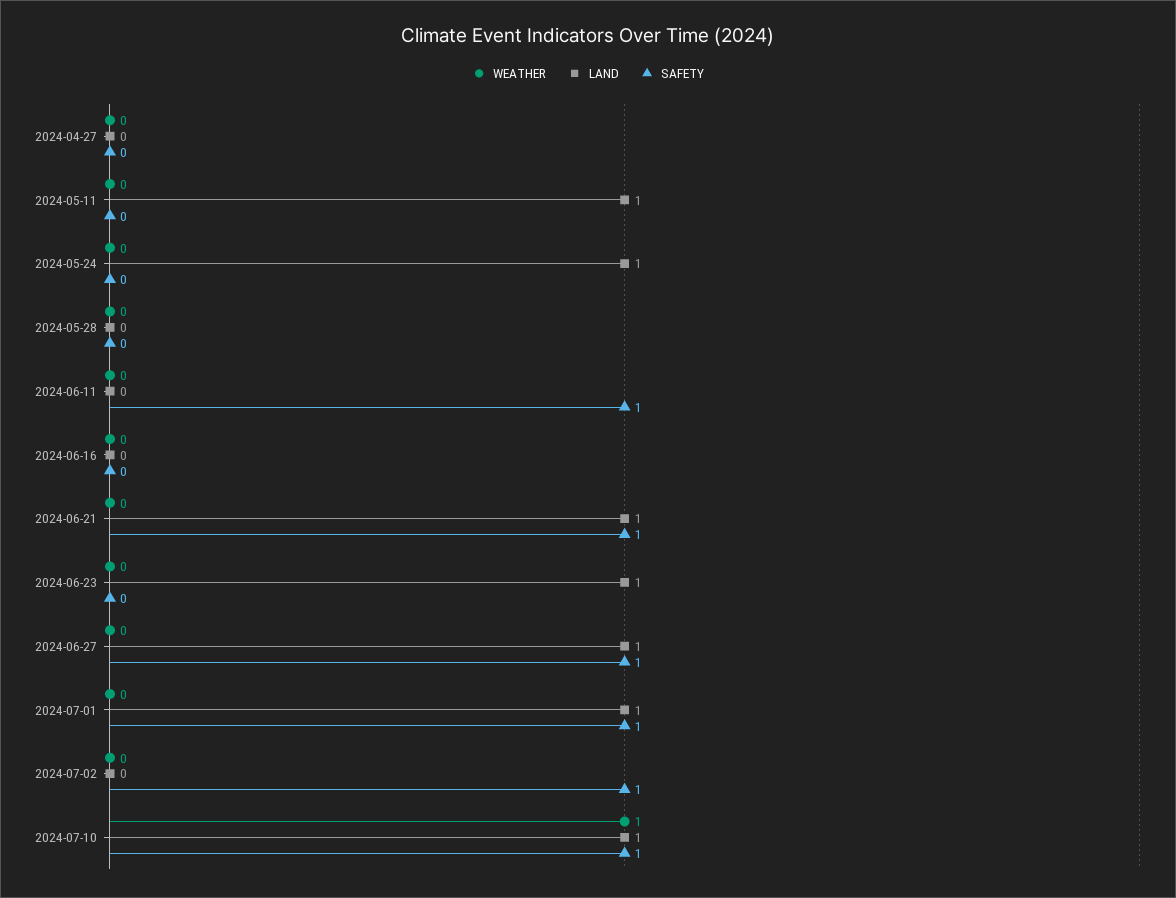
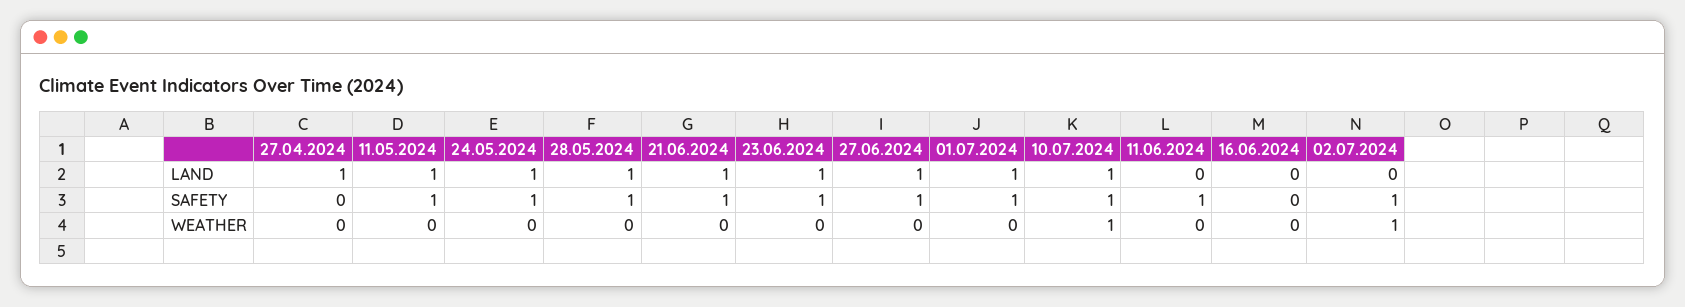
  {
    "WEATHER": {
      "2024-04-27": 0,
      "2024-05-11": 0,
      "2024-05-24": 0,
      "2024-05-28": 0,
      "2024-06-11": 0,
      "2024-06-16": 0,
      "2024-06-21": 0,
      "2024-06-23": 0,
      "2024-06-27": 0,
      "2024-07-01": 0,
-     "2024-07-02": 0,
+     "2024-07-02": 1,
      "2024-07-10": 1
    },
    "LAND": {
-     "2024-04-27": 0,
+     "2024-04-27": 1,
      "2024-05-11": 1,
      "2024-05-24": 1,
-     "2024-05-28": 0,
+     "2024-05-28": 1,
      "2024-06-11": 0,
      "2024-06-16": 0,
      "2024-06-21": 1,
      "2024-06-23": 1,
      "2024-06-27": 1,
      "2024-07-01": 1,
      "2024-07-02": 0,
      "2024-07-10": 1
    },
    "SAFETY": {
      "2024-04-27": 0,
-     "2024-05-11": 0,
+     "2024-05-11": 1,
-     "2024-05-24": 0,
+     "2024-05-24": 1,
-     "2024-05-28": 0,
+     "2024-05-28": 1,
      "2024-06-11": 1,
      "2024-06-16": 0,
      "2024-06-21": 1,
-     "2024-06-23": 0,
+     "2024-06-23": 1,
      "2024-06-27": 1,
      "2024-07-01": 1,
      "2024-07-02": 1,
      "2024-07-10": 1
    }
  }

